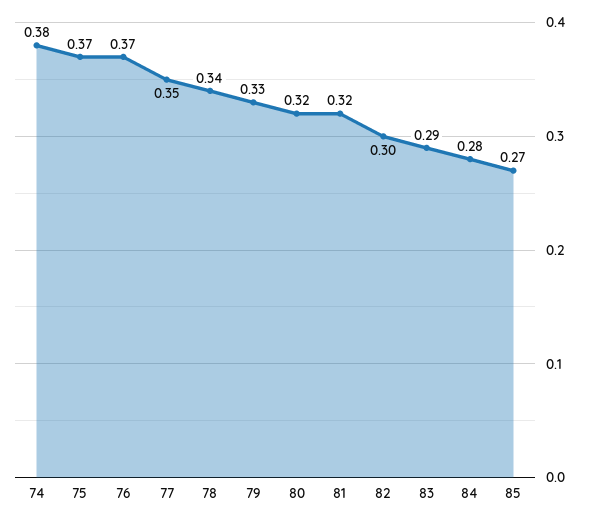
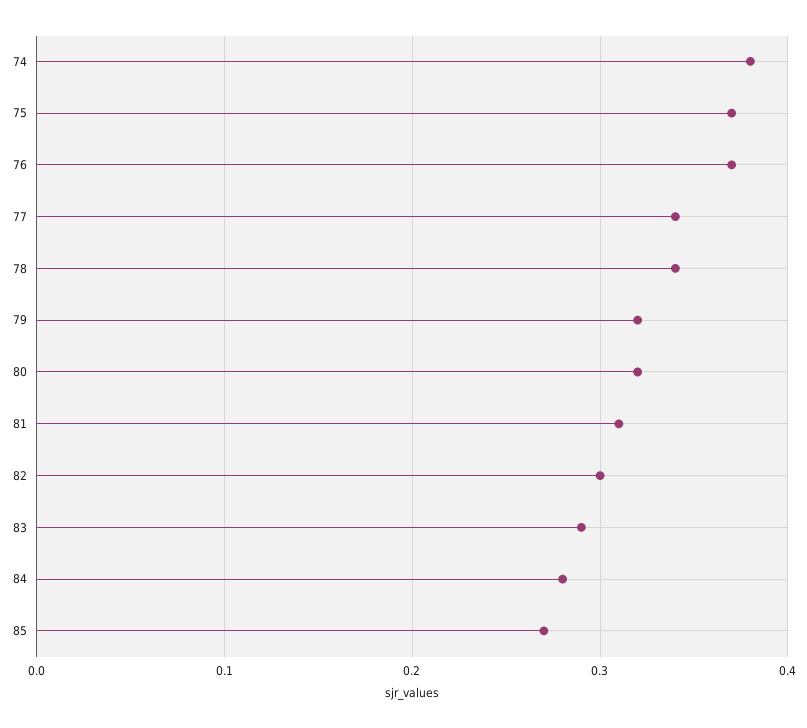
  {
    "74": 0.38,
    "75": 0.37,
    "76": 0.37,
-   "77": 0.35,
+   "77": 0.34,
    "78": 0.34,
-   "79": 0.33,
+   "79": 0.32,
    "80": 0.32,
-   "81": 0.32,
+   "81": 0.31,
    "82": 0.3,
    "83": 0.29,
    "84": 0.28,
    "85": 0.27
  }

